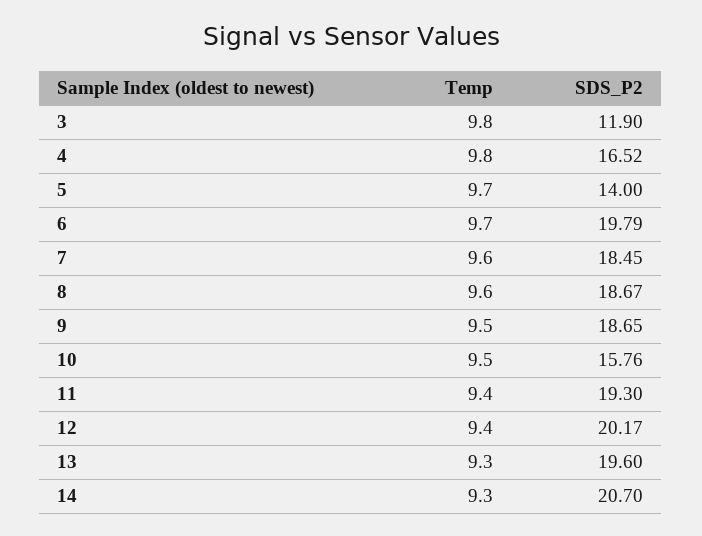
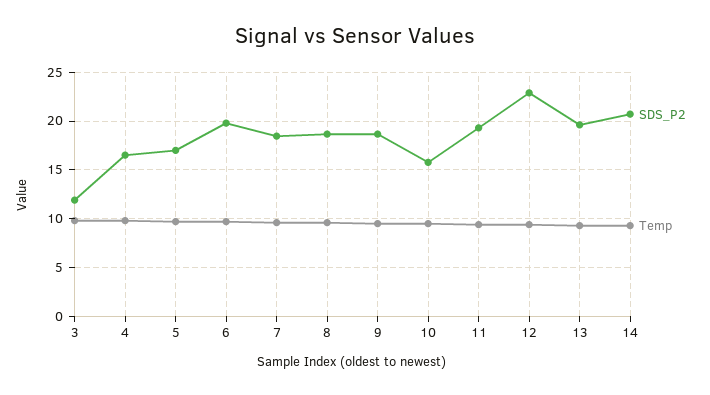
  {
    "Temp": {
      "3": 9.8,
      "4": 9.8,
      "5": 9.7,
      "6": 9.7,
      "7": 9.6,
      "8": 9.6,
      "9": 9.5,
      "10": 9.5,
      "11": 9.4,
      "12": 9.4,
      "13": 9.3,
      "14": 9.3
    },
    "SDS_P2": {
      "3": 11.9,
      "4": 16.52,
-     "5": 14,
+     "5": 17,
      "6": 19.79,
      "7": 18.45,
      "8": 18.67,
      "9": 18.65,
      "10": 15.76,
      "11": 19.3,
-     "12": 20.17,
+     "12": 23,
      "13": 19.6,
      "14": 20.7
    }
  }

